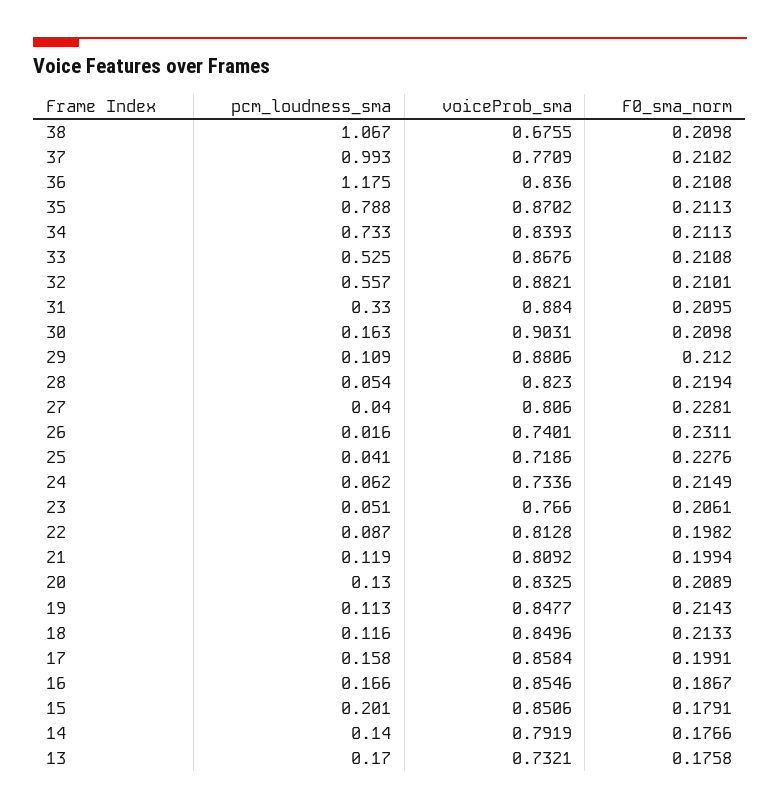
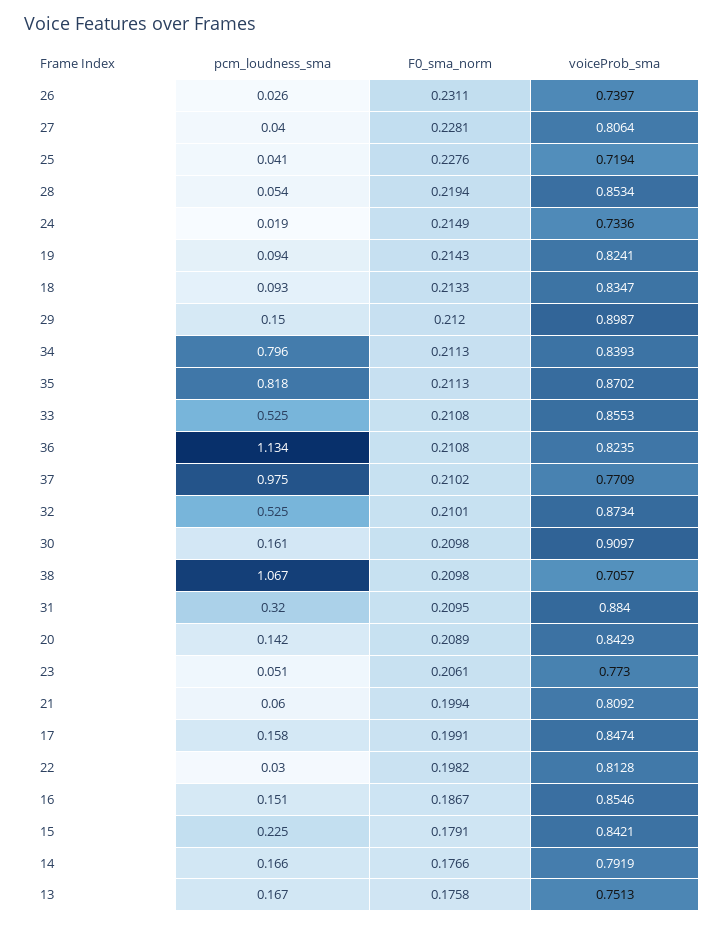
  {
    "pcm_loudness_sma": {
      "38": 1.067,
-     "37": 0.993,
+     "37": 0.975,
-     "36": 1.175,
+     "36": 1.134,
-     "35": 0.788,
+     "35": 0.818,
-     "34": 0.733,
+     "34": 0.796,
      "33": 0.525,
-     "32": 0.557,
+     "32": 0.525,
-     "31": 0.33,
+     "31": 0.32,
-     "30": 0.163,
+     "30": 0.161,
-     "29": 0.109,
+     "29": 0.15,
      "28": 0.054,
      "27": 0.04,
-     "26": 0.016,
+     "26": 0.026,
      "25": 0.041,
-     "24": 0.062,
+     "24": 0.019,
      "23": 0.051,
-     "22": 0.087,
+     "22": 0.03,
-     "21": 0.119,
+     "21": 0.06,
-     "20": 0.13,
+     "20": 0.142,
-     "19": 0.113,
+     "19": 0.094,
-     "18": 0.116,
+     "18": 0.093,
      "17": 0.158,
-     "16": 0.166,
+     "16": 0.151,
-     "15": 0.201,
+     "15": 0.225,
-     "14": 0.14,
+     "14": 0.166,
-     "13": 0.17
+     "13": 0.167
    },
    "voiceProb_sma": {
-     "38": 0.6755,
+     "38": 0.7057,
      "37": 0.7709,
-     "36": 0.836,
+     "36": 0.8235,
      "35": 0.8702,
      "34": 0.8393,
-     "33": 0.8676,
+     "33": 0.8553,
-     "32": 0.8821,
+     "32": 0.8734,
      "31": 0.884,
-     "30": 0.9031,
+     "30": 0.9097,
-     "29": 0.8806,
+     "29": 0.8987,
-     "28": 0.823,
+     "28": 0.8534,
-     "27": 0.806,
+     "27": 0.8064,
-     "26": 0.7401,
+     "26": 0.7397,
-     "25": 0.7186,
+     "25": 0.7194,
      "24": 0.7336,
-     "23": 0.766,
+     "23": 0.773,
      "22": 0.8128,
      "21": 0.8092,
-     "20": 0.8325,
+     "20": 0.8429,
-     "19": 0.8477,
+     "19": 0.8241,
-     "18": 0.8496,
+     "18": 0.8347,
-     "17": 0.8584,
+     "17": 0.8474,
      "16": 0.8546,
-     "15": 0.8506,
+     "15": 0.8421,
      "14": 0.7919,
-     "13": 0.7321
+     "13": 0.7513
    },
    "F0_sma_norm": {
      "38": 0.2098,
      "37": 0.2102,
      "36": 0.2108,
      "35": 0.2113,
      "34": 0.2113,
      "33": 0.2108,
      "32": 0.2101,
      "31": 0.2095,
      "30": 0.2098,
      "29": 0.212,
      "28": 0.2194,
      "27": 0.2281,
      "26": 0.2311,
      "25": 0.2276,
      "24": 0.2149,
      "23": 0.2061,
      "22": 0.1982,
      "21": 0.1994,
      "20": 0.2089,
      "19": 0.2143,
      "18": 0.2133,
      "17": 0.1991,
      "16": 0.1867,
      "15": 0.1791,
      "14": 0.1766,
      "13": 0.1758
    }
  }

